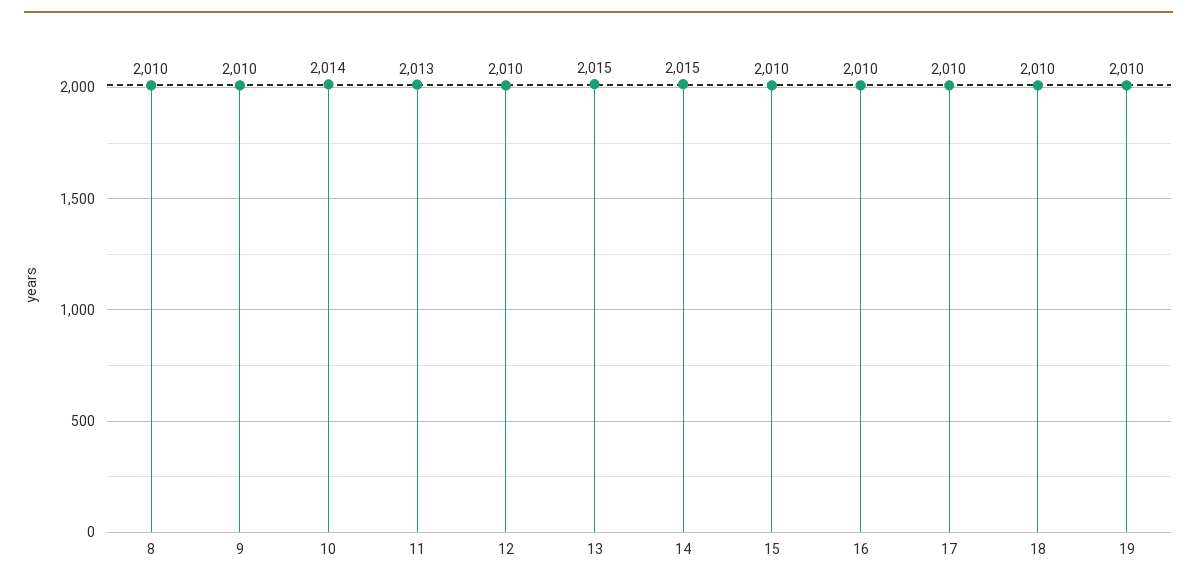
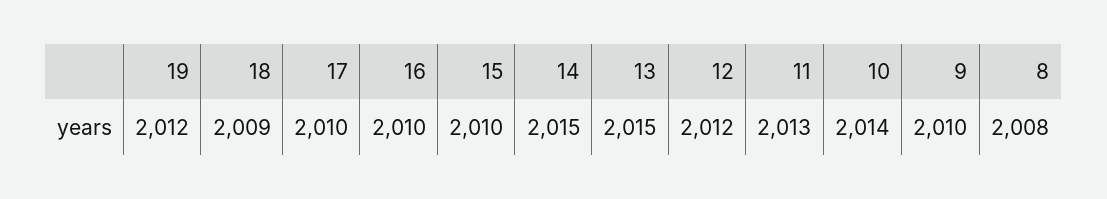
  {
-   "8": 2010,
+   "8": 2008,
    "9": 2010,
    "10": 2014,
    "11": 2013,
-   "12": 2010,
+   "12": 2012,
    "13": 2015,
    "14": 2015,
    "15": 2010,
    "16": 2010,
    "17": 2010,
-   "18": 2010,
+   "18": 2009,
-   "19": 2010
+   "19": 2012
  }

